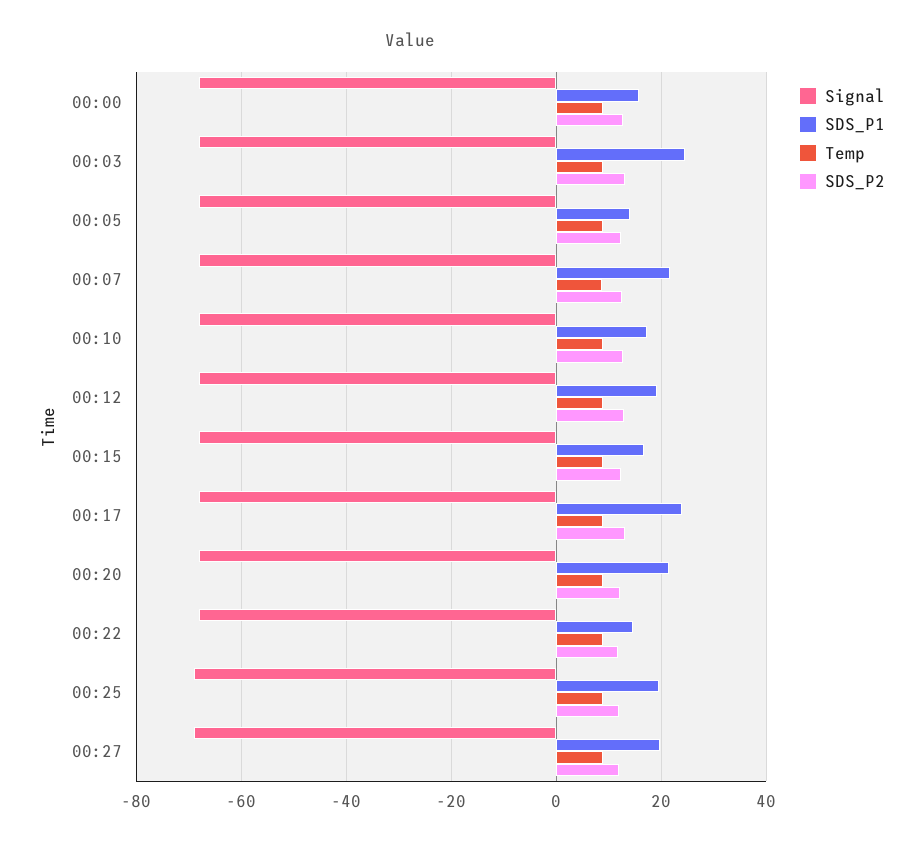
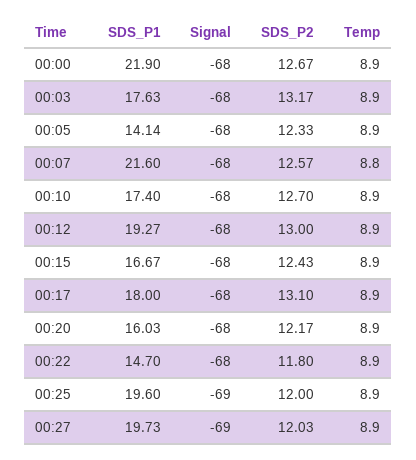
  {
    "Signal": {
      "00:00": -68,
      "00:03": -68,
      "00:05": -68,
      "00:07": -68,
      "00:10": -68,
      "00:12": -68,
      "00:15": -68,
      "00:17": -68,
      "00:20": -68,
      "00:22": -68,
      "00:25": -69,
      "00:27": -69
    },
    "SDS_P1": {
-     "00:00": 16,
+     "00:00": 21.9,
-     "00:03": 24,
+     "00:03": 17.63,
      "00:05": 14.14,
      "00:07": 21.6,
      "00:10": 17.4,
      "00:12": 19.27,
      "00:15": 16.67,
-     "00:17": 24,
+     "00:17": 18,
-     "00:20": 22,
+     "00:20": 16.03,
      "00:22": 14.7,
      "00:25": 19.6,
      "00:27": 19.73
    },
    "Temp": {
      "00:00": 8.9,
      "00:03": 8.9,
      "00:05": 8.9,
      "00:07": 8.8,
      "00:10": 8.9,
      "00:12": 8.9,
      "00:15": 8.9,
      "00:17": 8.9,
      "00:20": 8.9,
      "00:22": 8.9,
      "00:25": 8.9,
      "00:27": 8.9
    },
    "SDS_P2": {
      "00:00": 12.67,
      "00:03": 13.17,
      "00:05": 12.33,
      "00:07": 12.57,
      "00:10": 12.7,
      "00:12": 13,
      "00:15": 12.43,
      "00:17": 13.1,
      "00:20": 12.17,
      "00:22": 11.8,
      "00:25": 12,
      "00:27": 12.03
    }
  }

